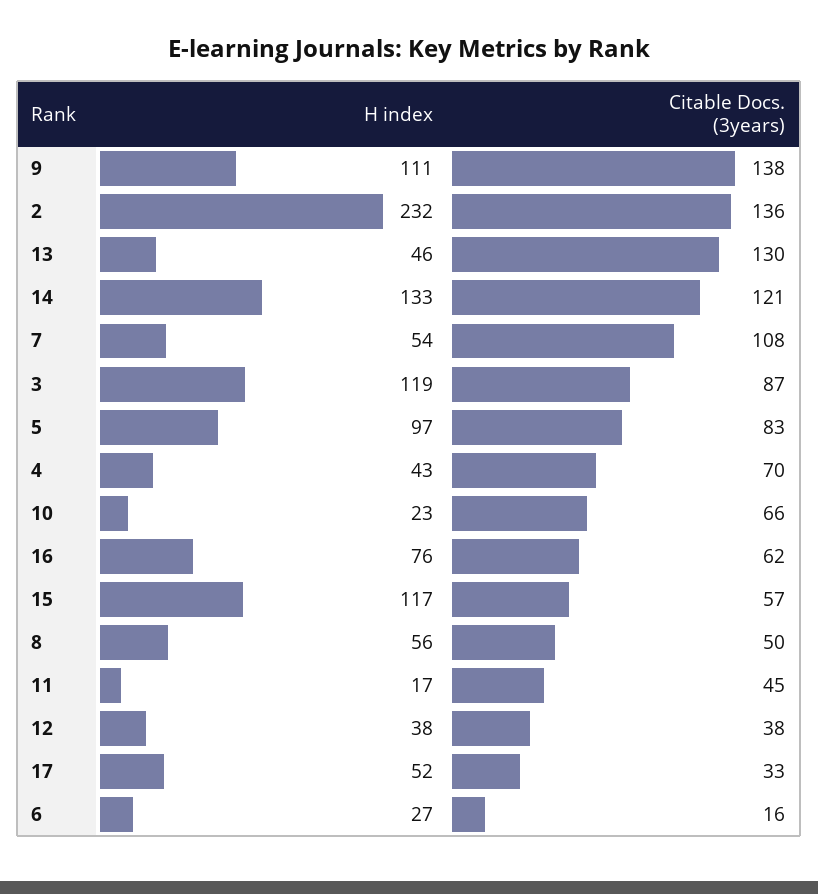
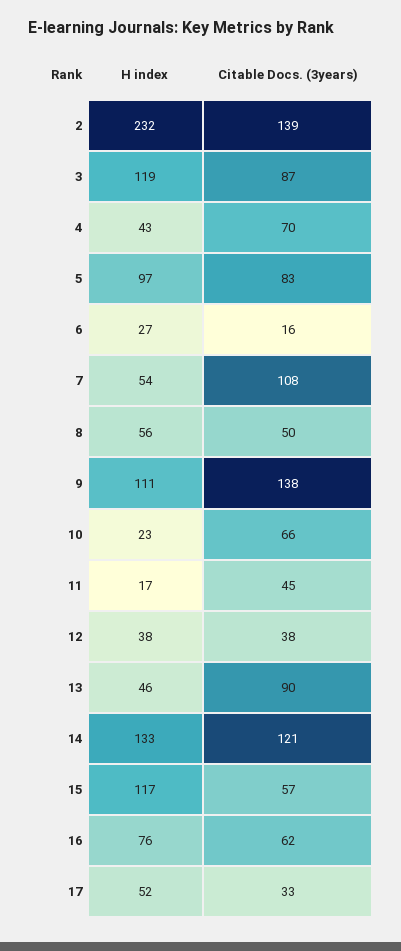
  {
    "H index": {
      "9": 111,
      "2": 232,
      "13": 46,
      "14": 133,
      "7": 54,
      "3": 119,
      "5": 97,
      "4": 43,
      "10": 23,
      "16": 76,
      "15": 117,
      "8": 56,
      "11": 17,
      "12": 38,
      "17": 52,
      "6": 27
    },
    "Citable Docs. (3years)": {
      "9": 138,
-     "2": 136,
+     "2": 139,
-     "13": 130,
+     "13": 90,
      "14": 121,
      "7": 108,
      "3": 87,
      "5": 83,
      "4": 70,
      "10": 66,
      "16": 62,
      "15": 57,
      "8": 50,
      "11": 45,
      "12": 38,
      "17": 33,
      "6": 16
    }
  }

